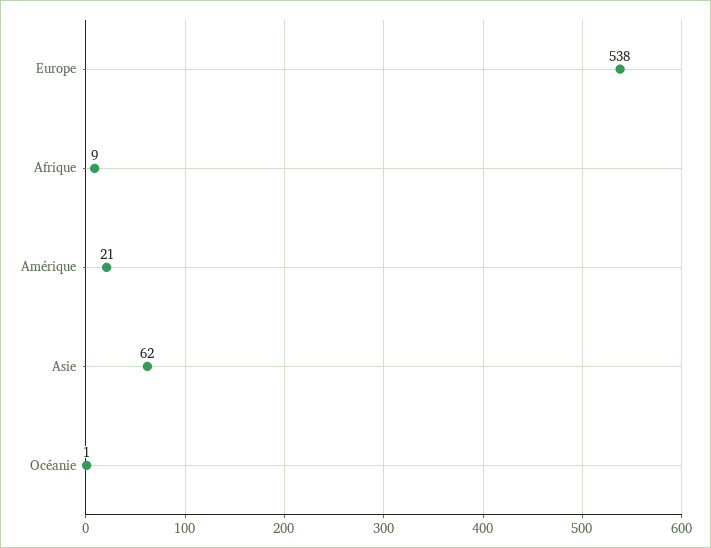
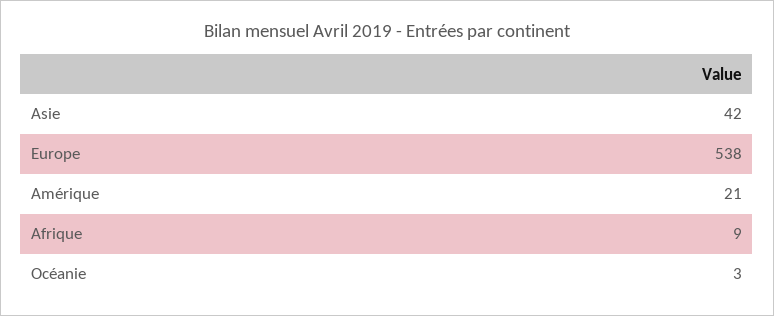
  {
    "Europe": 538,
    "Afrique": 9,
    "Amérique": 21,
-   "Asie": 62,
+   "Asie": 42,
-   "Océanie": 1
+   "Océanie": 3
  }

